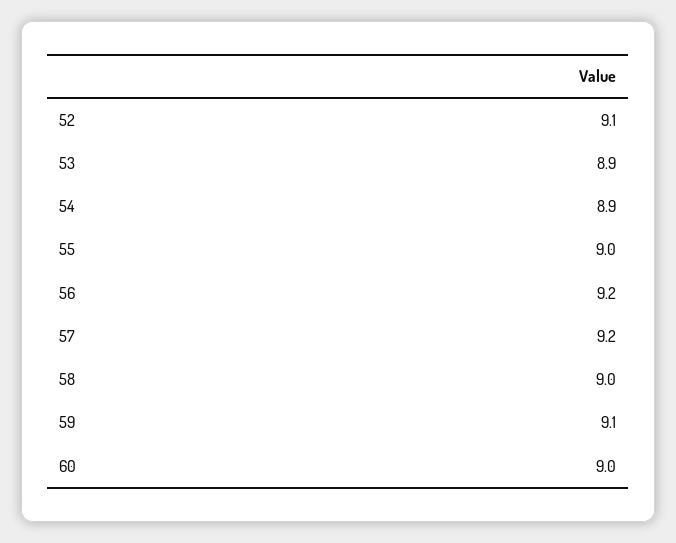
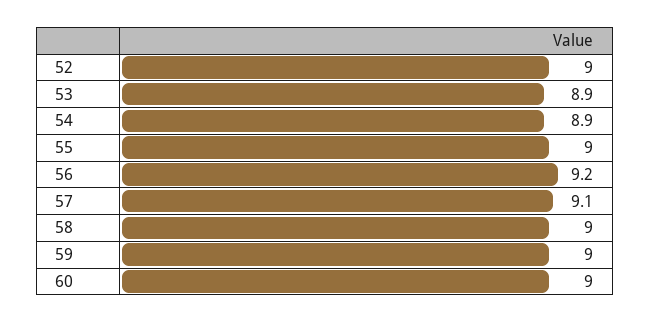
  {
-   "52": 9.1,
+   "52": 9,
    "53": 8.9,
    "54": 8.9,
    "55": 9,
    "56": 9.2,
-   "57": 9.2,
+   "57": 9.1,
    "58": 9,
-   "59": 9.1,
+   "59": 9,
    "60": 9
  }

